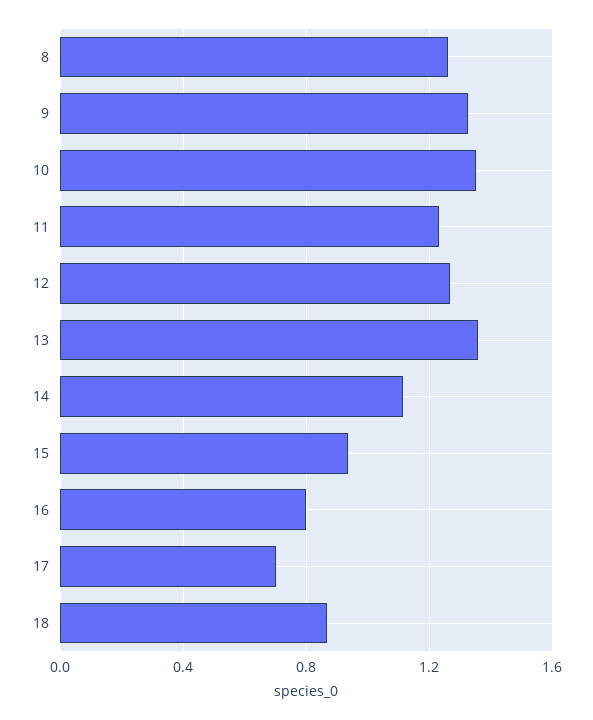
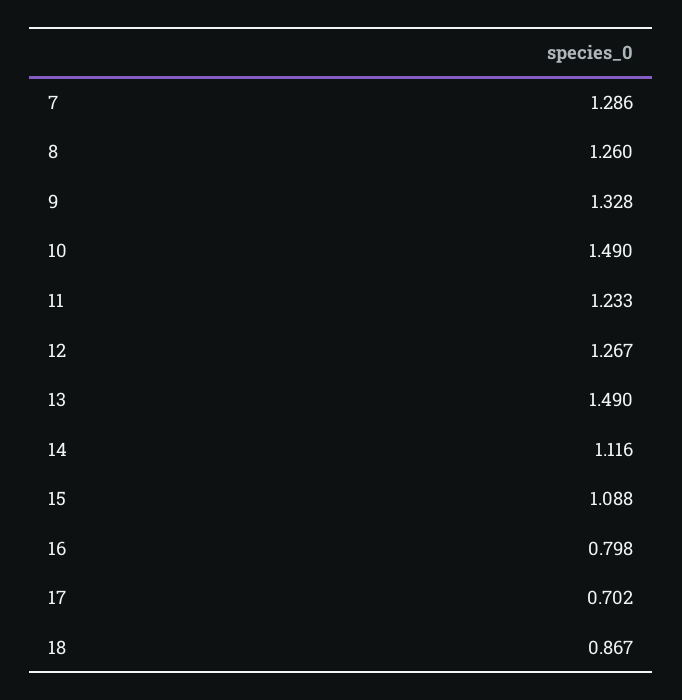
  {
    "8": 1.26,
    "9": 1.328,
-   "10": 1.35,
+   "10": 1.49,
    "11": 1.233,
    "12": 1.267,
-   "13": 1.35,
+   "13": 1.49,
    "14": 1.116,
-   "15": 0.95,
+   "15": 1.088,
    "16": 0.798,
    "17": 0.702,
-   "18": 0.867
+   "18": 0.867,
+   "7": 1.286
  }

